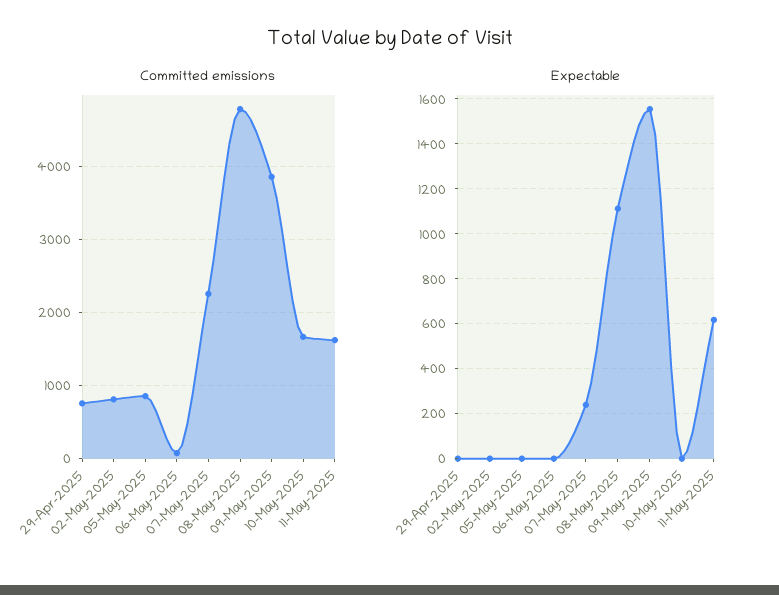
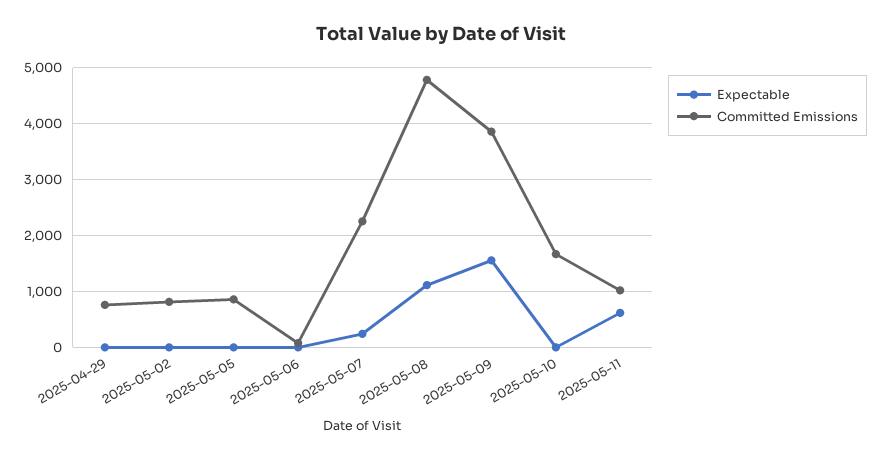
  {
    "Committed emissions": {
      "29-Apr-2025": 800,
      "02-May-2025": 800,
      "05-May-2025": 900,
      "06-May-2025": 100,
      "07-May-2025": 2300,
      "08-May-2025": 4800,
      "09-May-2025": 3900,
      "10-May-2025": 1700,
-     "11-May-2025": 1600
+     "11-May-2025": 1000
    },
    "Expectable": {
      "29-Apr-2025": 0,
      "02-May-2025": 0,
      "05-May-2025": 0,
      "06-May-2025": 0,
      "07-May-2025": 250,
      "08-May-2025": 1100,
      "09-May-2025": 1550,
      "10-May-2025": 0,
      "11-May-2025": 600
    }
  }

